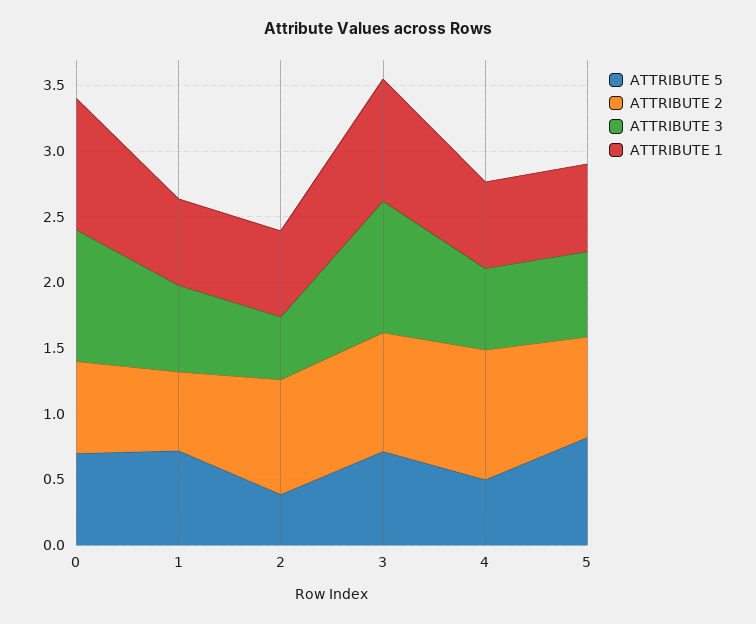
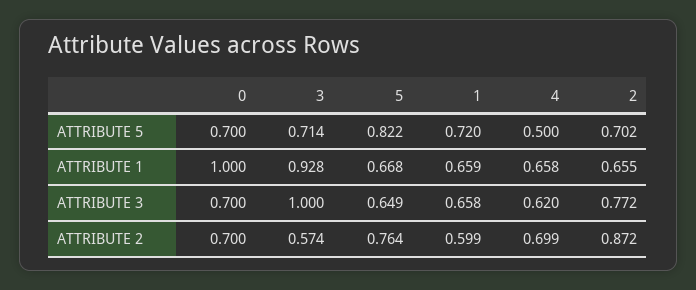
  {
    "ATTRIBUTE 5": {
      "0": 0.7,
      "1": 0.72,
-     "2": 0.4,
+     "2": 0.702,
      "3": 0.714,
      "4": 0.5,
      "5": 0.822
    },
    "ATTRIBUTE 2": {
      "0": 0.7,
      "1": 0.599,
      "2": 0.872,
-     "3": 0.9,
+     "3": 0.574,
-     "4": 1,
+     "4": 0.699,
      "5": 0.764
    },
    "ATTRIBUTE 3": {
-     "0": 1,
+     "0": 0.7,
      "1": 0.658,
-     "2": 0.5,
+     "2": 0.772,
      "3": 1,
      "4": 0.62,
      "5": 0.649
    },
    "ATTRIBUTE 1": {
      "0": 1,
      "1": 0.659,
      "2": 0.655,
      "3": 0.928,
      "4": 0.658,
      "5": 0.668
    }
  }

